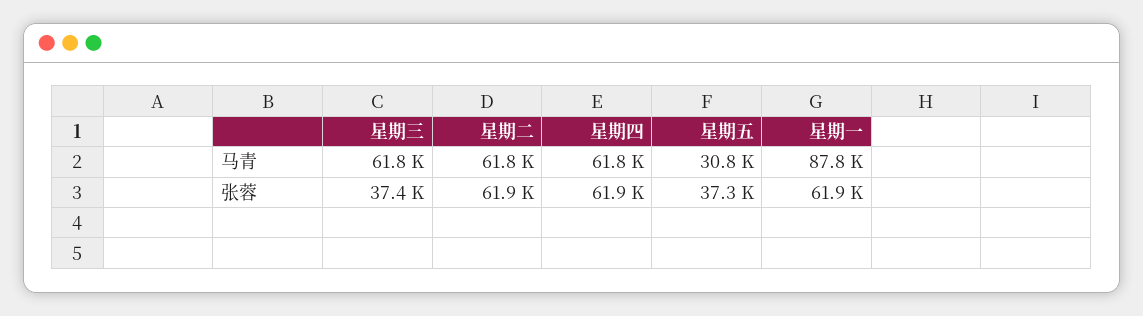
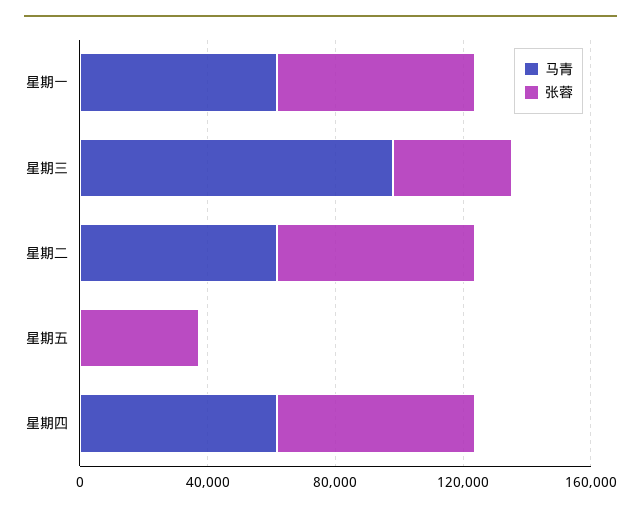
  {
    "马青": {
-     "星期三": 61800,
+     "星期三": 100000,
      "星期二": 61800,
      "星期四": 61800,
-     "星期五": 30800,
+     "星期五": 0,
-     "星期一": 87800
+     "星期一": 60000
    },
    "张蓉": {
      "星期三": 37400,
      "星期二": 61900,
      "星期四": 61900,
      "星期五": 37300,
      "星期一": 61900
    }
  }

